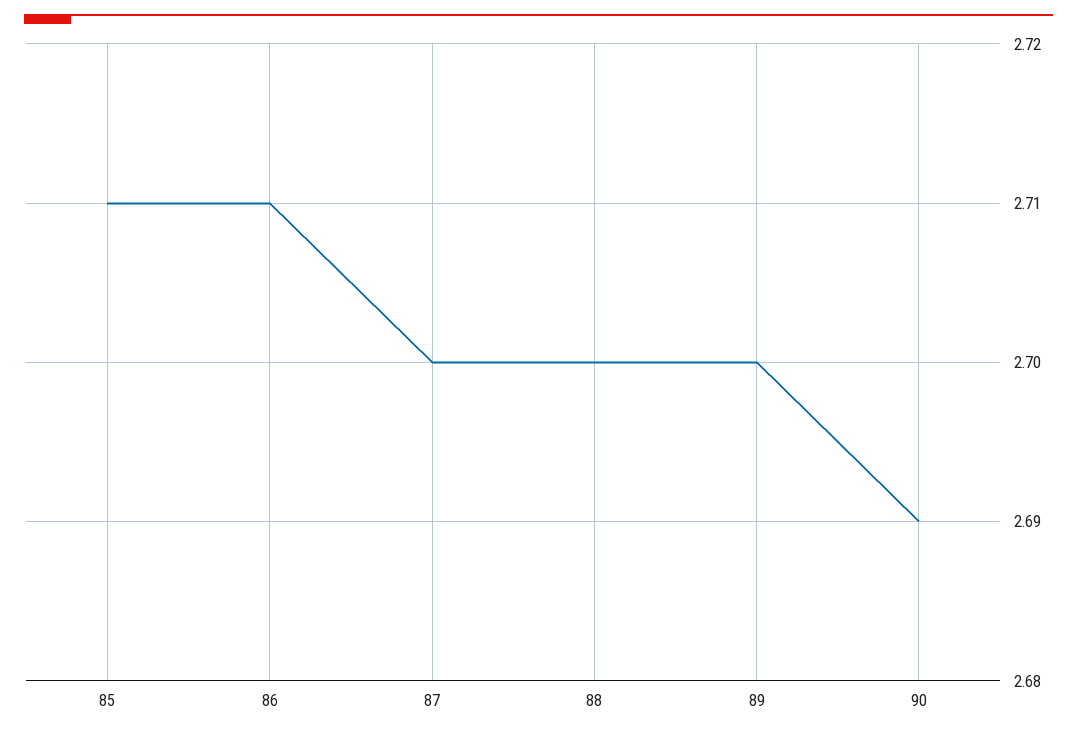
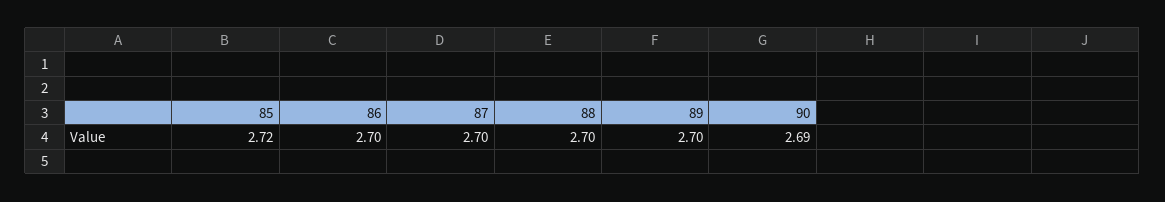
  {
-   "85": 2.71,
+   "85": 2.72,
-   "86": 2.71,
+   "86": 2.7,
    "87": 2.7,
    "88": 2.7,
    "89": 2.7,
    "90": 2.69
  }

